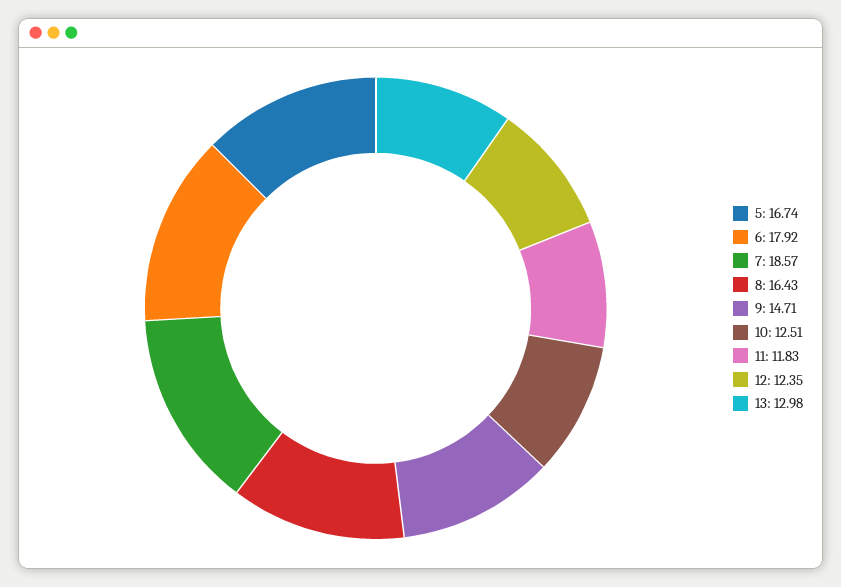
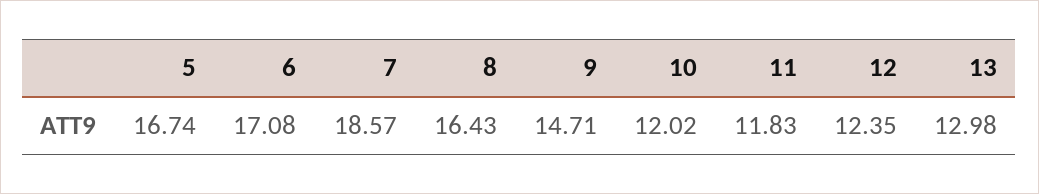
  {
    "5": 16.74,
-   "6": 17.92,
+   "6": 17.08,
    "7": 18.57,
    "8": 16.43,
    "9": 14.71,
-   "10": 12.51,
+   "10": 12.02,
    "11": 11.83,
    "12": 12.35,
    "13": 12.98
  }

